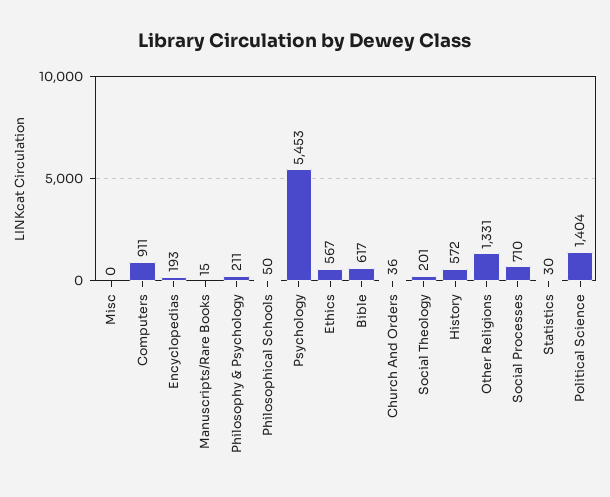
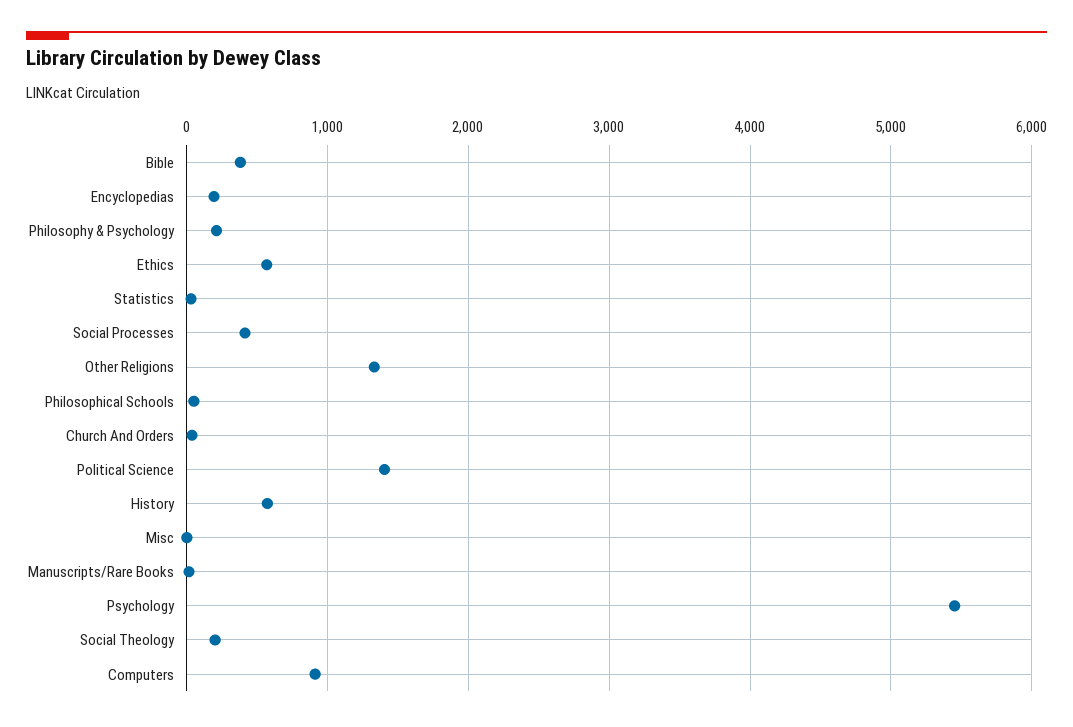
  {
    "Misc": 0,
    "Computers": 911,
    "Encyclopedias": 193,
    "Manuscripts/Rare Books": 15,
    "Philosophy & Psychology": 211,
    "Philosophical Schools": 50,
    "Psychology": 5453,
    "Ethics": 567,
-   "Bible": 617,
+   "Bible": 400,
    "Church And Orders": 36,
    "Social Theology": 201,
    "History": 572,
    "Other Religions": 1331,
-   "Social Processes": 710,
+   "Social Processes": 400,
    "Statistics": 30,
    "Political Science": 1404
  }

